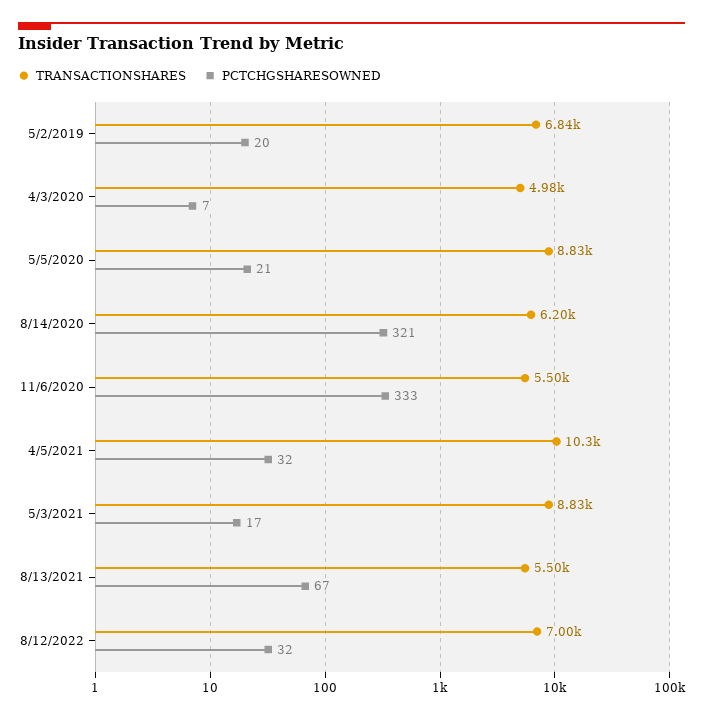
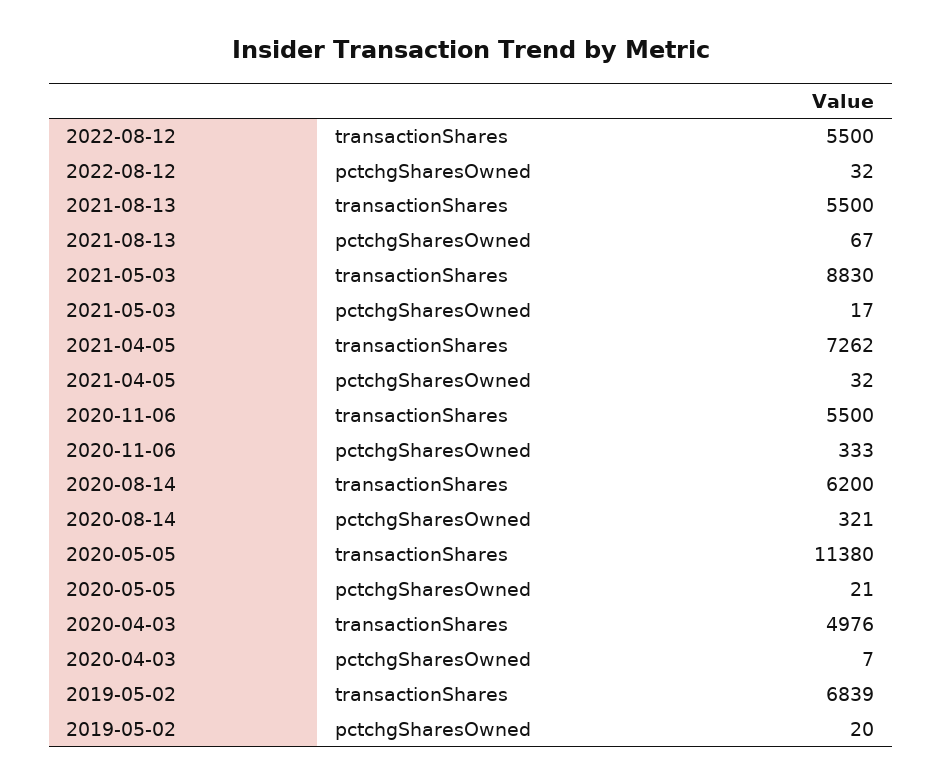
  {
    "TRANSACTIONSHARES": {
      "5/2/2019": 6839,
      "4/3/2020": 4976,
-     "5/5/2020": 8830,
+     "5/5/2020": 11380,
      "8/14/2020": 6200,
      "11/6/2020": 5500,
-     "4/5/2021": 10300,
+     "4/5/2021": 7262,
      "5/3/2021": 8830,
      "8/13/2021": 5500,
-     "8/12/2022": 7000
+     "8/12/2022": 5500
    },
    "PCTCHGSHARESOWNED": {
      "5/2/2019": 20,
      "4/3/2020": 7,
      "5/5/2020": 21,
      "8/14/2020": 321,
      "11/6/2020": 333,
      "4/5/2021": 32,
      "5/3/2021": 17,
      "8/13/2021": 67,
      "8/12/2022": 32
    }
  }

